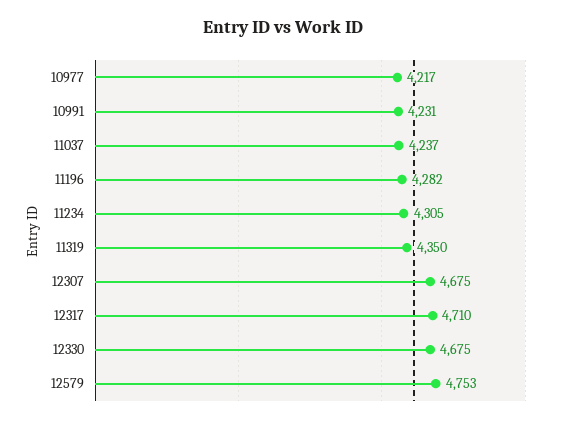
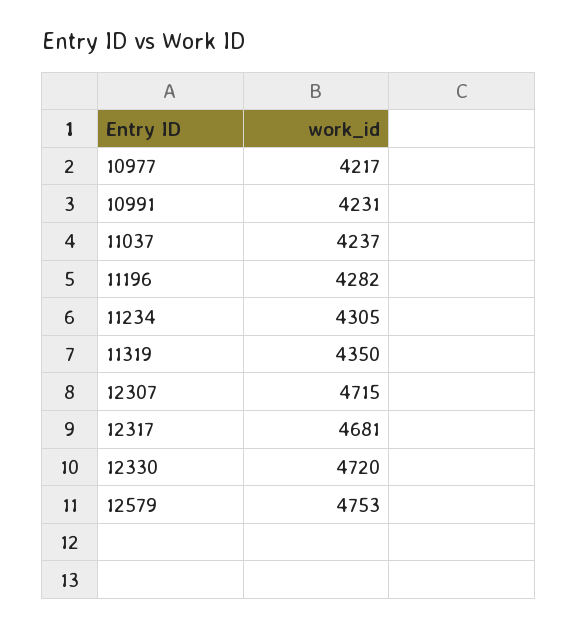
  {
    "10977": 4217,
    "10991": 4231,
    "11037": 4237,
    "11196": 4282,
    "11234": 4305,
    "11319": 4350,
-   "12307": 4675,
+   "12307": 4715,
-   "12317": 4710,
+   "12317": 4681,
-   "12330": 4675,
+   "12330": 4720,
    "12579": 4753
  }

